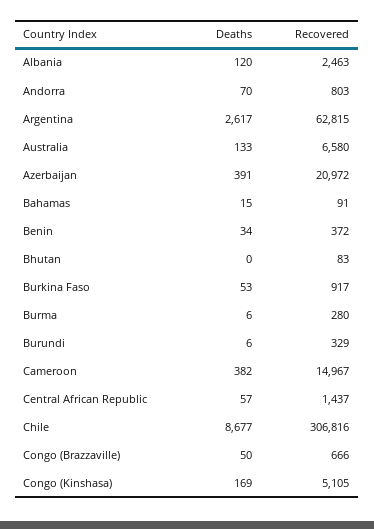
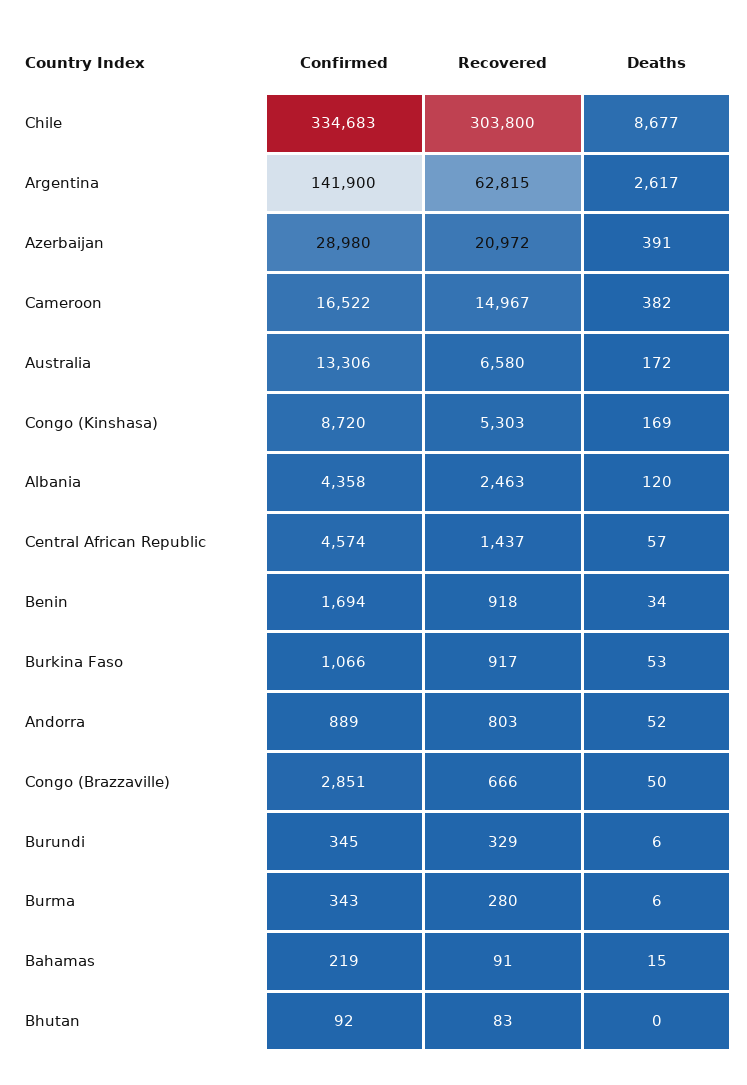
  {
    "Deaths": {
      "Albania": 120,
-     "Andorra": 70,
+     "Andorra": 52,
      "Argentina": 2617,
-     "Australia": 133,
+     "Australia": 172,
      "Azerbaijan": 391,
      "Bahamas": 15,
      "Benin": 34,
      "Bhutan": 0,
      "Burkina Faso": 53,
      "Burma": 6,
      "Burundi": 6,
      "Cameroon": 382,
      "Central African Republic": 57,
      "Chile": 8677,
      "Congo (Brazzaville)": 50,
      "Congo (Kinshasa)": 169
    },
    "Recovered": {
      "Albania": 2463,
      "Andorra": 803,
      "Argentina": 62815,
      "Australia": 6580,
      "Azerbaijan": 20972,
      "Bahamas": 91,
-     "Benin": 372,
+     "Benin": 918,
      "Bhutan": 83,
      "Burkina Faso": 917,
      "Burma": 280,
      "Burundi": 329,
      "Cameroon": 14967,
      "Central African Republic": 1437,
-     "Chile": 306816,
+     "Chile": 303800,
      "Congo (Brazzaville)": 666,
-     "Congo (Kinshasa)": 5105
+     "Congo (Kinshasa)": 5303
-   }
+   },
+   "Confirmed": {
+     "Chile": 334683,
+     "Argentina": 141900,
+     "Azerbaijan": 28980,
+     "Cameroon": 16522,
+     "Australia": 13306,
+     "Congo (Kinshasa)": 8720,
+     "Albania": 4358,
+     "Central African Republic": 4574,
+     "Benin": 1694,
+     "Burkina Faso": 1066,
+     "Andorra": 889,
+     "Congo (Brazzaville)": 2851,
+     "Burundi": 345,
+     "Burma": 343,
+     "Bahamas": 219,
+     "Bhutan": 92
+   }
  }

